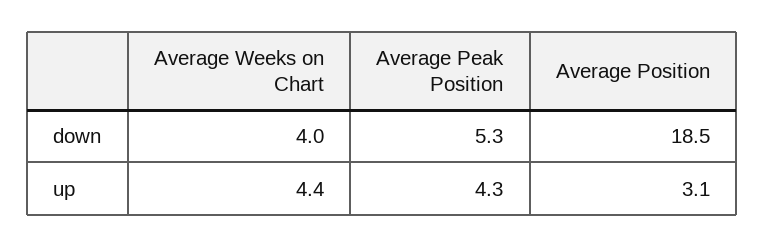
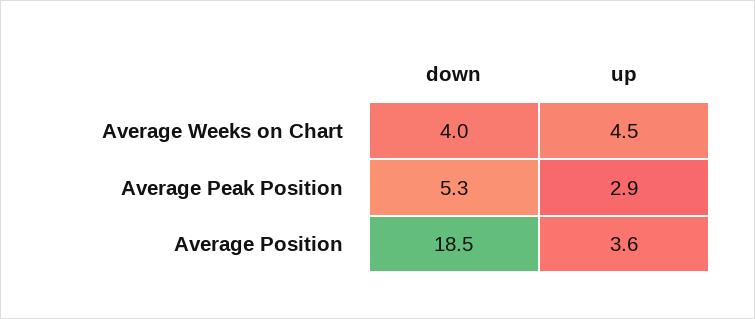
  {
    "Average Weeks on Chart": {
      "down": 4,
-     "up": 4.4
+     "up": 4.5
    },
    "Average Peak Position": {
      "down": 5.3,
-     "up": 4.3
+     "up": 2.9
    },
    "Average Position": {
      "down": 18.5,
-     "up": 3.1
+     "up": 3.6
    }
  }

